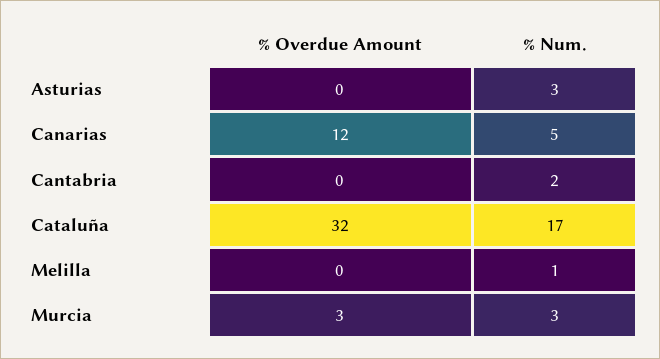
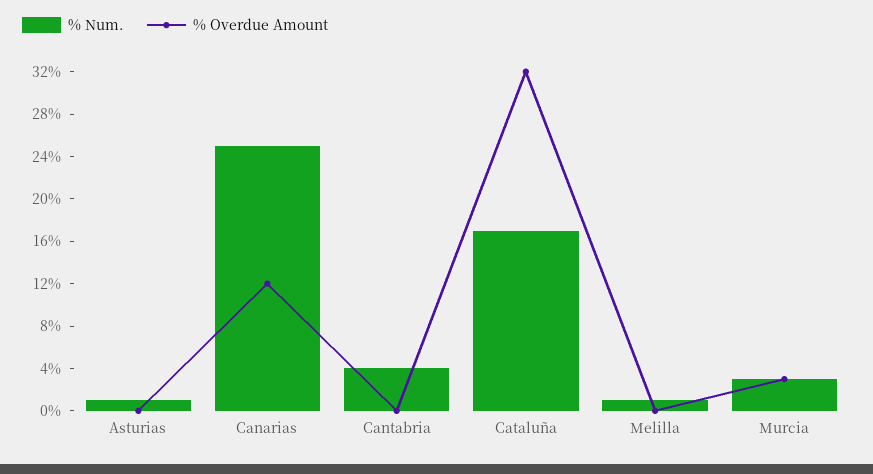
  {
    "% Overdue Amount": {
      "Asturias": 0,
      "Canarias": 12,
      "Cantabria": 0,
      "Cataluña": 32,
      "Melilla": 0,
      "Murcia": 3
    },
    "% Num.": {
-     "Asturias": 3,
+     "Asturias": 1,
-     "Canarias": 5,
+     "Canarias": 25,
-     "Cantabria": 2,
+     "Cantabria": 4,
      "Cataluña": 17,
      "Melilla": 1,
      "Murcia": 3
    }
  }

